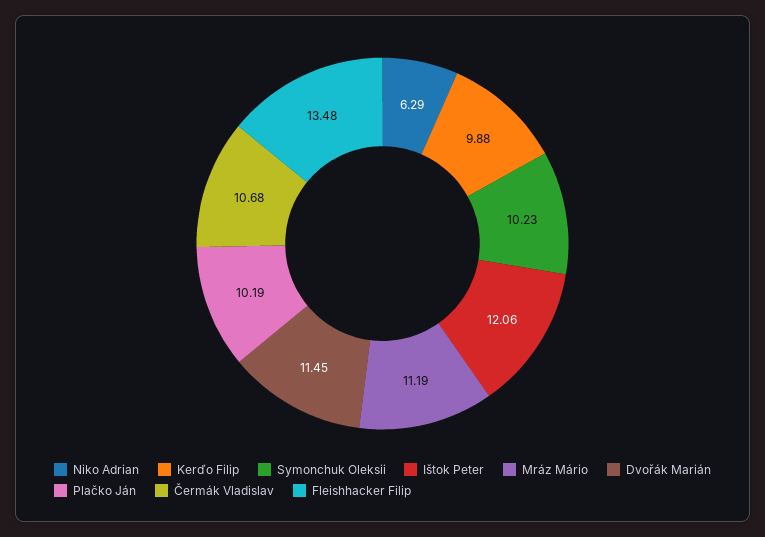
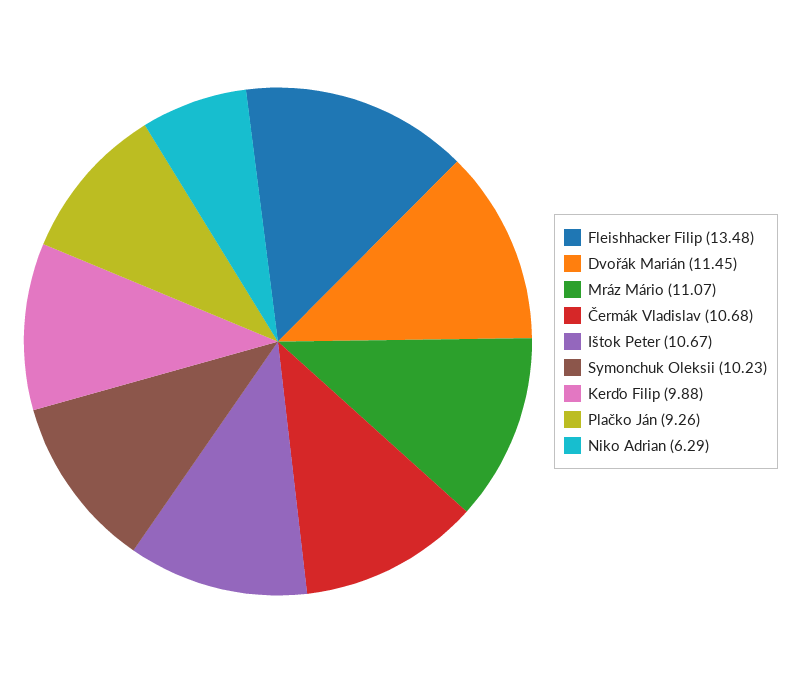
  {
    "Niko Adrian": 6.29,
    "Kerďo Filip": 9.88,
    "Symonchuk Oleksii": 10.23,
-   "Ištok Peter": 12.06,
+   "Ištok Peter": 10.67,
-   "Mráz Mário": 11.19,
+   "Mráz Mário": 11.07,
    "Dvořák Marián": 11.45,
-   "Plačko Ján": 10.19,
+   "Plačko Ján": 9.26,
    "Čermák Vladislav": 10.68,
    "Fleishhacker Filip": 13.48
  }

